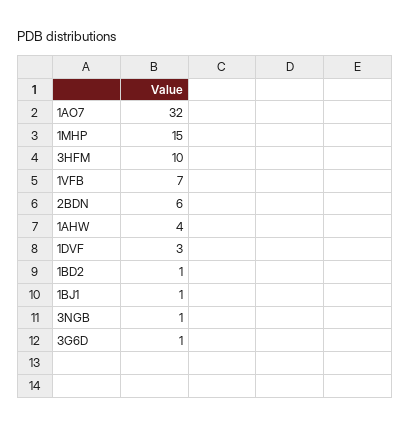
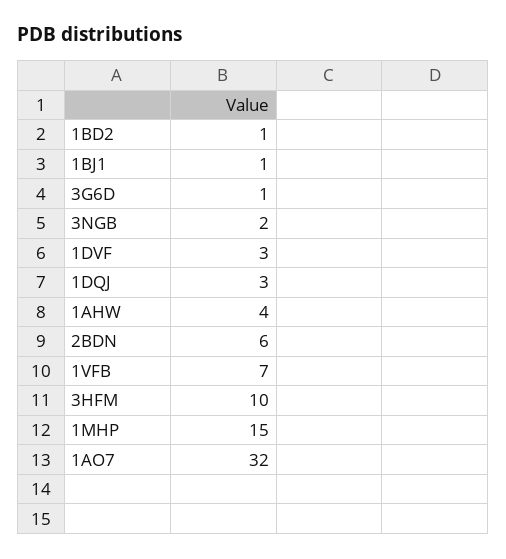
  {
    "1AO7": 32,
    "1MHP": 15,
    "3HFM": 10,
    "1VFB": 7,
    "2BDN": 6,
    "1AHW": 4,
    "1DVF": 3,
    "1BD2": 1,
    "1BJ1": 1,
-   "3NGB": 1,
+   "3NGB": 2,
-   "3G6D": 1
+   "3G6D": 1,
+   "1DQJ": 3
  }

